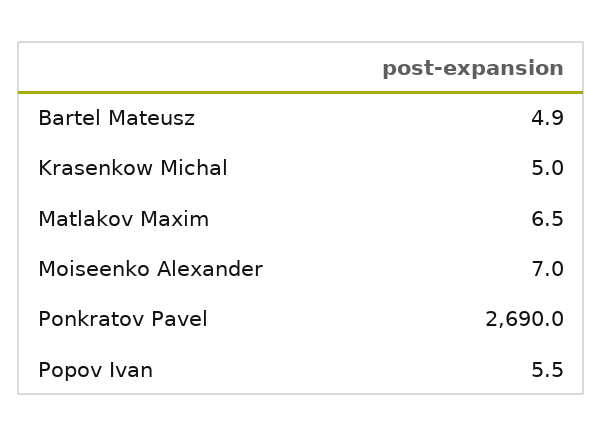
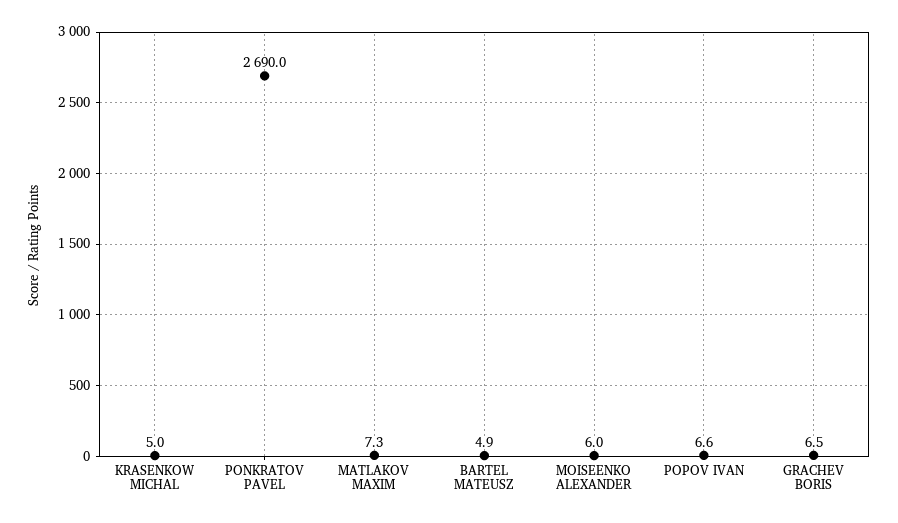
  {
    "Bartel Mateusz": 4.9,
    "Krasenkow Michal": 5,
-   "Matlakov Maxim": 6.5,
+   "Matlakov Maxim": 7.3,
-   "Moiseenko Alexander": 7,
+   "Moiseenko Alexander": 6,
    "Ponkratov Pavel": 2690,
-   "Popov Ivan": 5.5
+   "Popov Ivan": 6.6,
+   "GRACHEV BORIS": 6.5
  }

